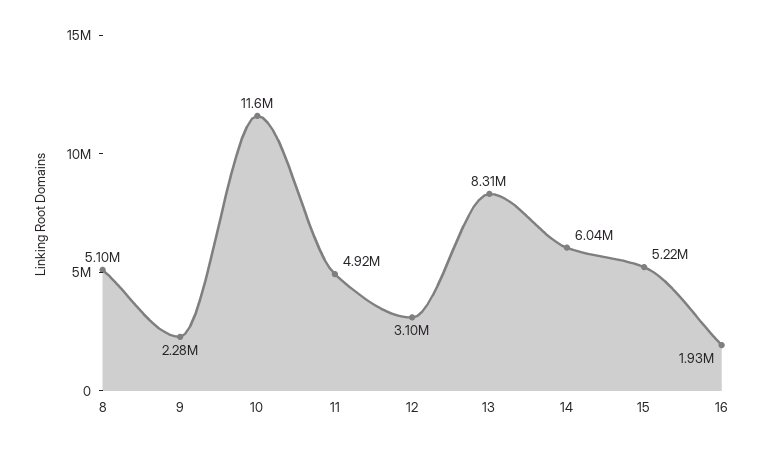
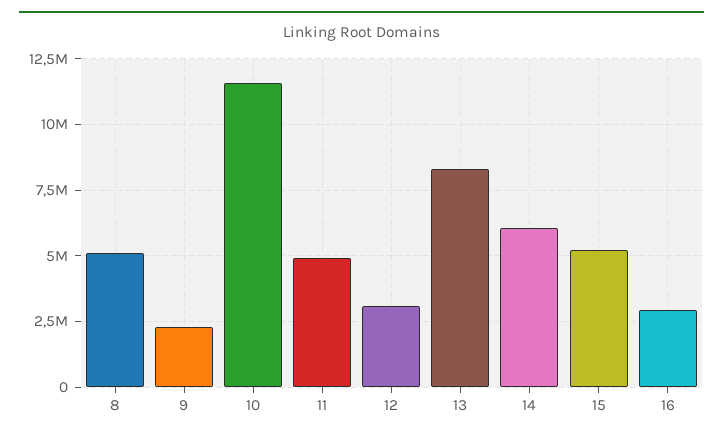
  {
    "8": 5100000,
    "9": 2280000,
    "10": 11600000,
    "11": 4920000,
    "12": 3100000,
    "13": 8310000,
    "14": 6040000,
    "15": 5220000,
-   "16": 1930000
+   "16": 3000000
  }

